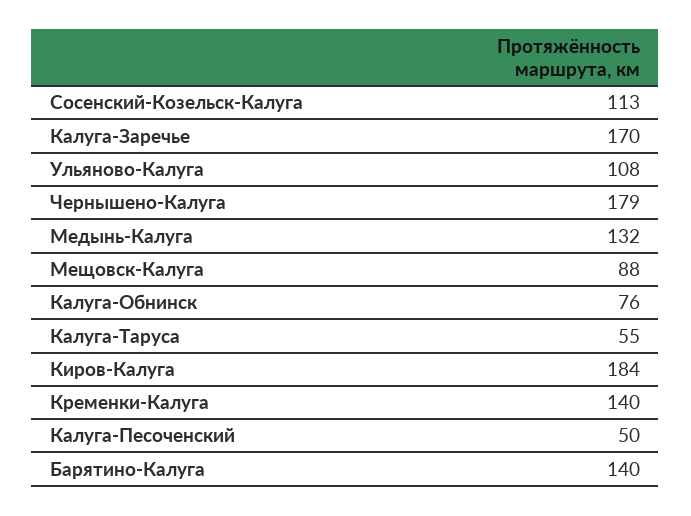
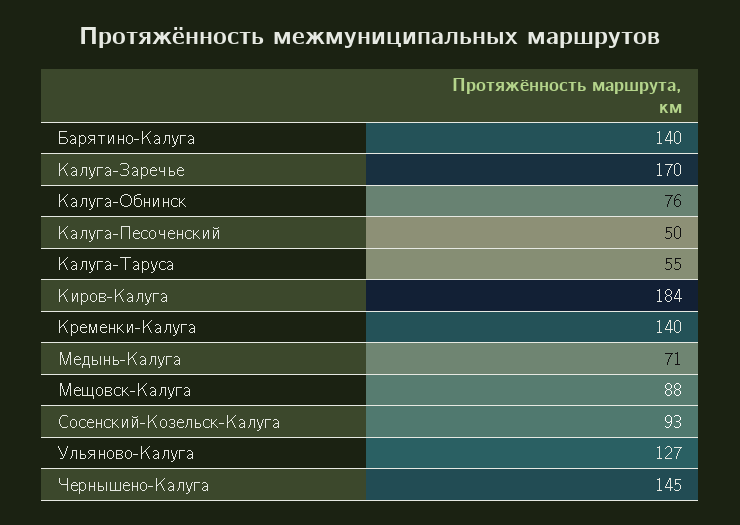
  {
-   "Сосенский-Козельск-Калуга": 113,
+   "Сосенский-Козельск-Калуга": 93,
    "Калуга-Заречье": 170,
-   "Ульяново-Калуга": 108,
+   "Ульяново-Калуга": 127,
-   "Чернышено-Калуга": 179,
+   "Чернышено-Калуга": 145,
-   "Медынь-Калуга": 132,
+   "Медынь-Калуга": 71,
    "Мещовск-Калуга": 88,
    "Калуга-Обнинск": 76,
    "Калуга-Таруса": 55,
    "Киров-Калуга": 184,
    "Кременки-Калуга": 140,
    "Калуга-Песоченский": 50,
    "Барятино-Калуга": 140
  }

